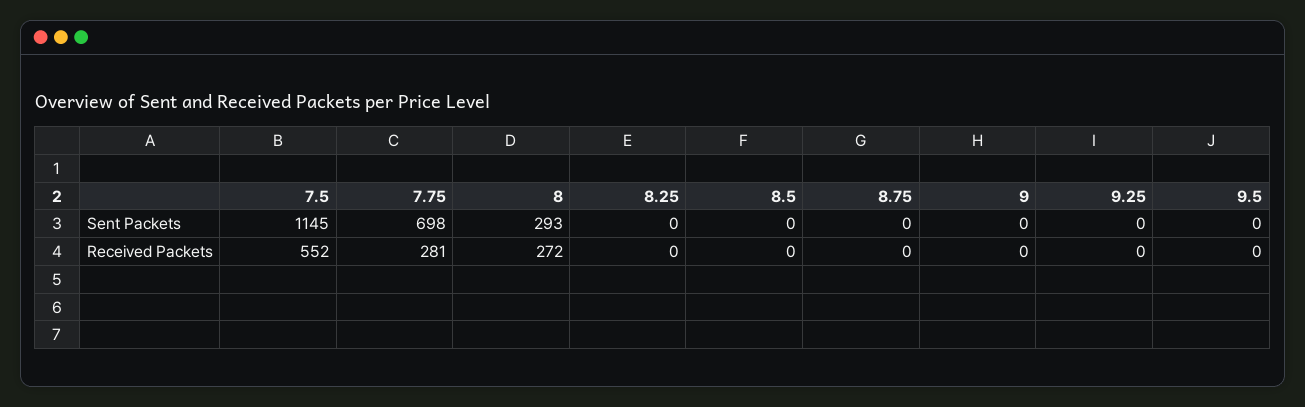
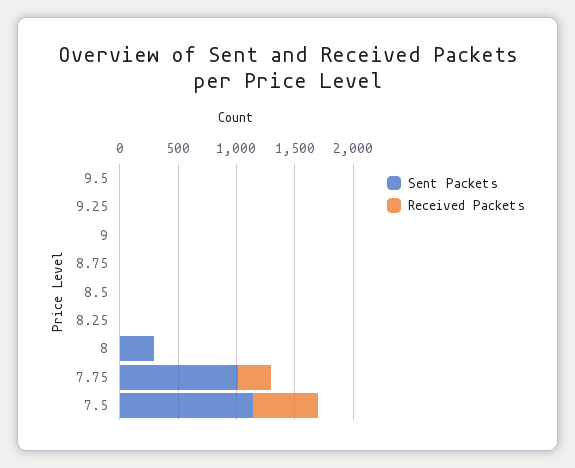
  {
    "Sent Packets": {
      "7.5": 1145,
-     "7.75": 698,
+     "7.75": 1000,
      "8": 293,
      "8.25": 0,
      "8.5": 0,
      "8.75": 0,
      "9": 0,
      "9.25": 0,
      "9.5": 0
    },
    "Received Packets": {
      "7.5": 552,
      "7.75": 281,
-     "8": 272,
+     "8": 0,
      "8.25": 0,
      "8.5": 0,
      "8.75": 0,
      "9": 0,
      "9.25": 0,
      "9.5": 0
    }
  }

